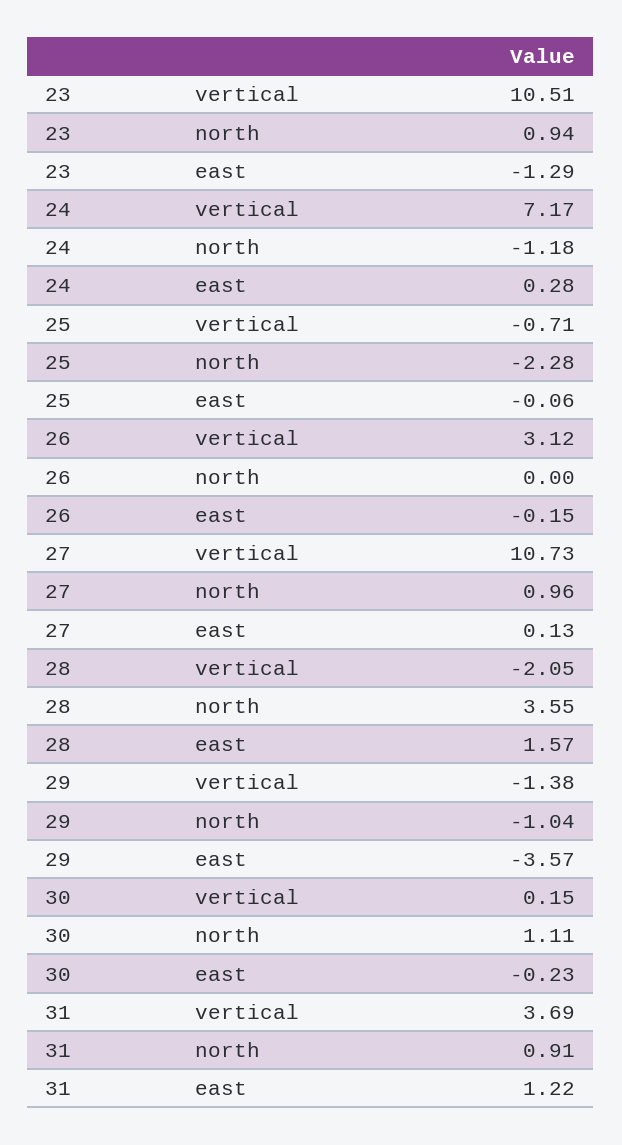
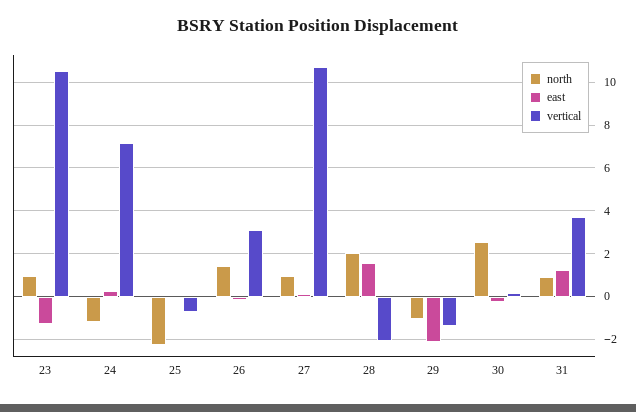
  {
    "vertical": {
      "23": 10.51,
      "24": 7.17,
      "25": -0.71,
      "26": 3.12,
      "27": 10.73,
      "28": -2.05,
      "29": -1.38,
      "30": 0.15,
      "31": 3.69
    },
    "north": {
      "23": 0.94,
      "24": -1.18,
      "25": -2.28,
-     "26": 0,
+     "26": 1.5,
      "27": 0.96,
-     "28": 3.55,
+     "28": 2,
      "29": -1.04,
-     "30": 1.11,
+     "30": 2.5,
      "31": 0.91
    },
    "east": {
      "23": -1.29,
      "24": 0.28,
      "25": -0.06,
      "26": -0.15,
      "27": 0.13,
      "28": 1.57,
-     "29": -3.57,
+     "29": -2,
      "30": -0.23,
      "31": 1.22
    }
  }

